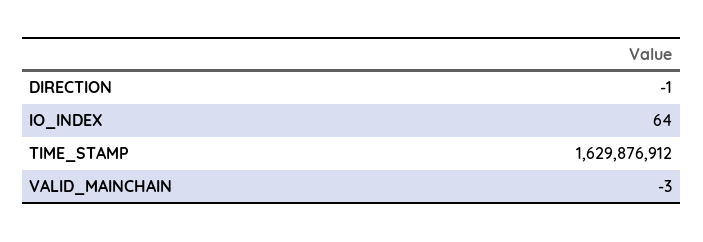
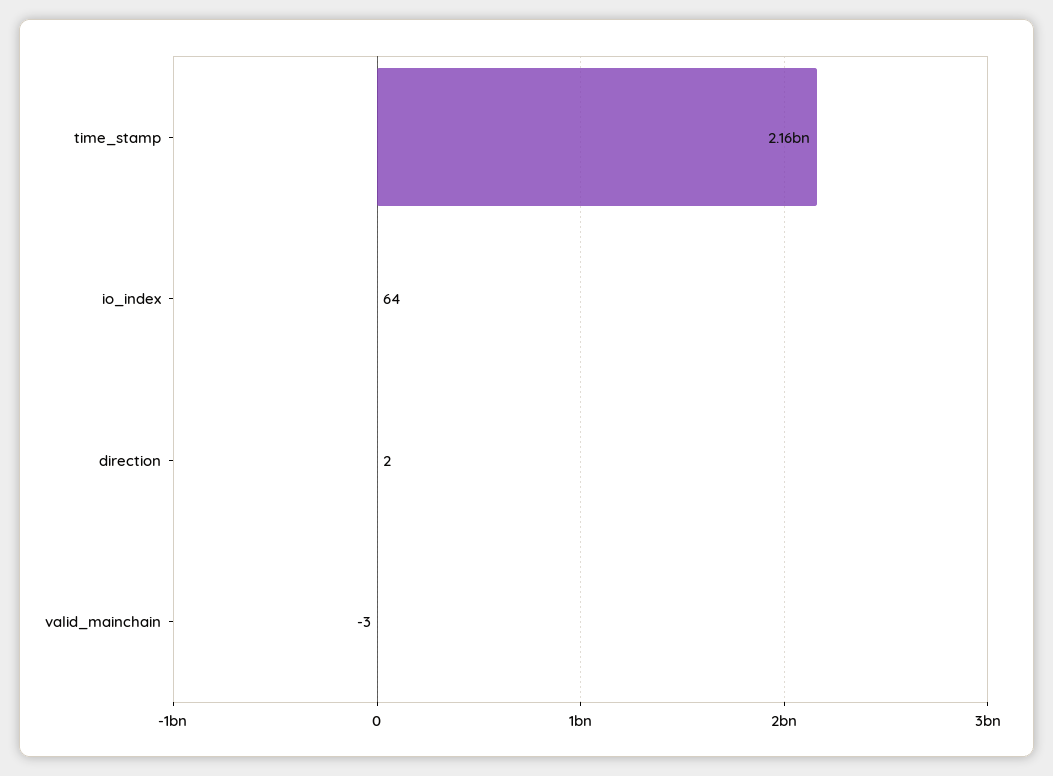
  {
-   "DIRECTION": -1,
+   "DIRECTION": 2,
    "IO_INDEX": 64,
-   "TIME_STAMP": 1629876912,
+   "TIME_STAMP": 2160000000,
    "VALID_MAINCHAIN": -3
  }

